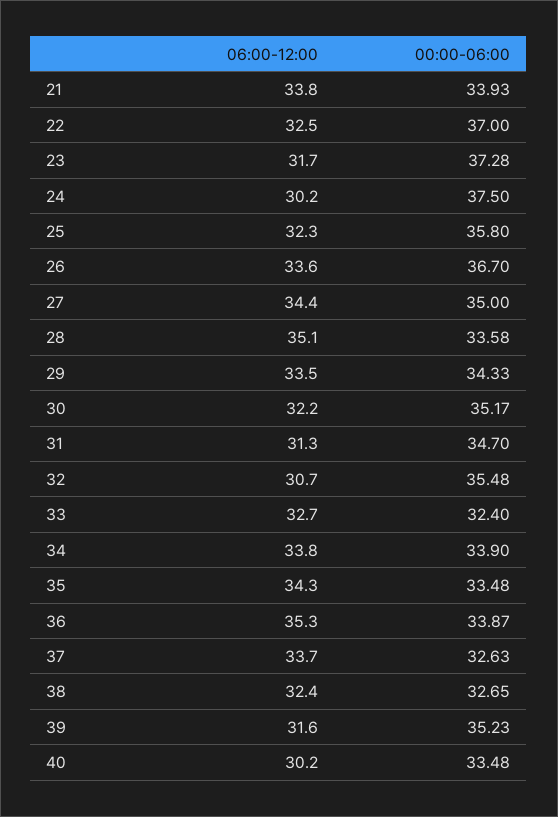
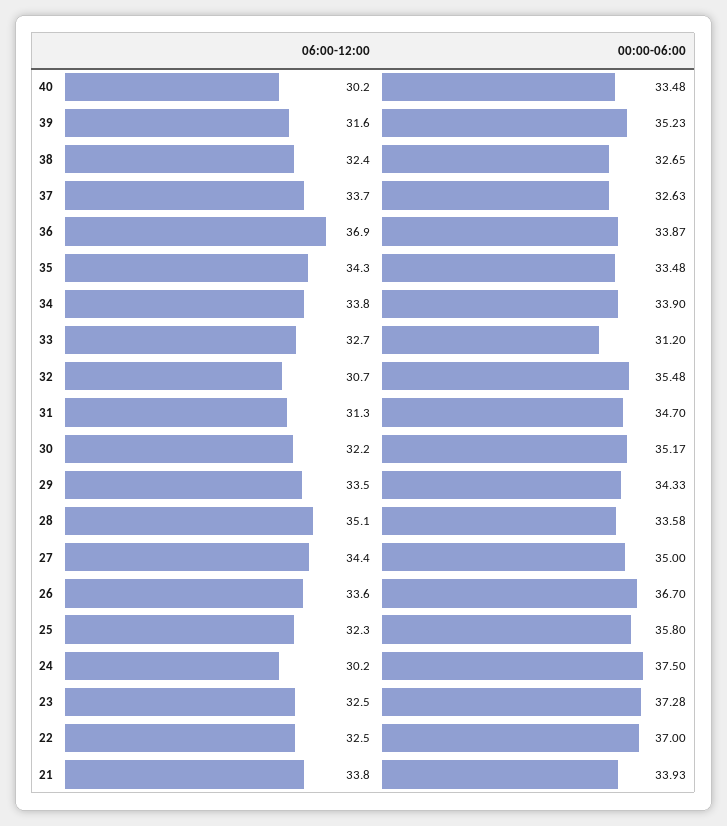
  {
    "06:00-12:00": {
      "21": 33.8,
      "22": 32.5,
-     "23": 31.7,
+     "23": 32.5,
      "24": 30.2,
      "25": 32.3,
      "26": 33.6,
      "27": 34.4,
      "28": 35.1,
      "29": 33.5,
      "30": 32.2,
      "31": 31.3,
      "32": 30.7,
      "33": 32.7,
      "34": 33.8,
      "35": 34.3,
-     "36": 35.3,
+     "36": 36.9,
      "37": 33.7,
      "38": 32.4,
      "39": 31.6,
      "40": 30.2
    },
    "00:00-06:00": {
      "21": 33.93,
      "22": 37,
      "23": 37.28,
      "24": 37.5,
      "25": 35.8,
      "26": 36.7,
      "27": 35,
      "28": 33.58,
      "29": 34.33,
      "30": 35.17,
      "31": 34.7,
      "32": 35.48,
-     "33": 32.4,
+     "33": 31.2,
      "34": 33.9,
      "35": 33.48,
      "36": 33.87,
      "37": 32.63,
      "38": 32.65,
      "39": 35.23,
      "40": 33.48
    }
  }

